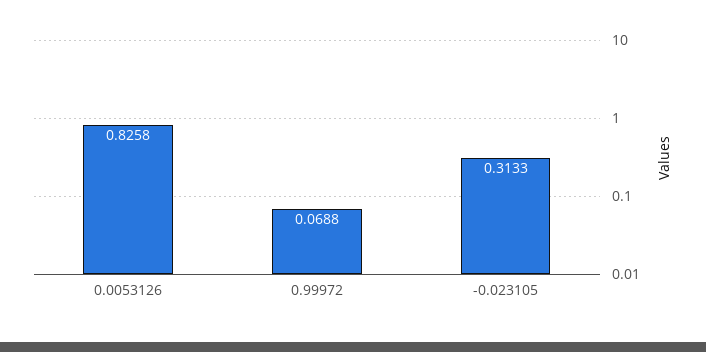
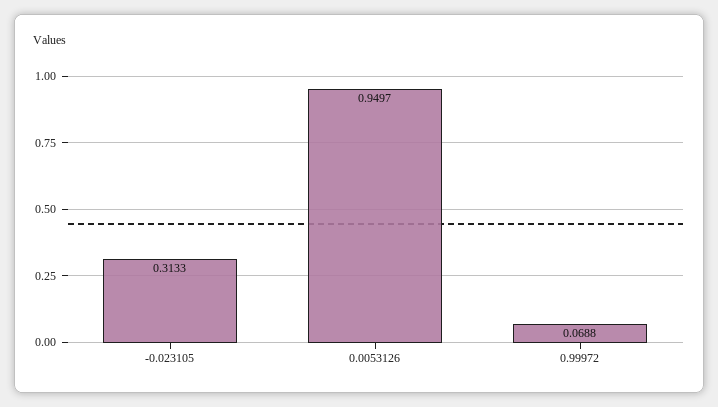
  {
-   "0.0053126": 0.8258,
+   "0.0053126": 0.9497,
    "0.99972": 0.0688,
    "-0.023105": 0.3133
  }

